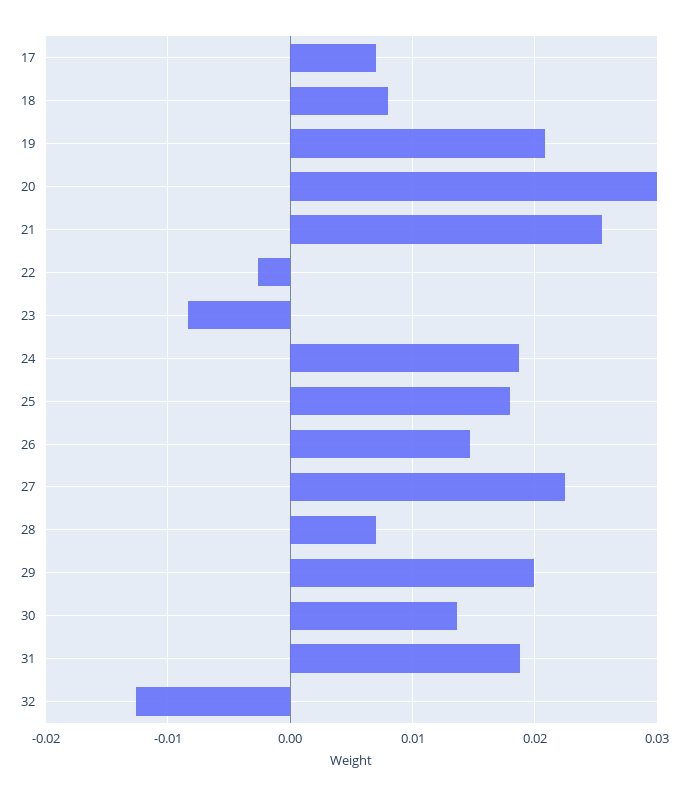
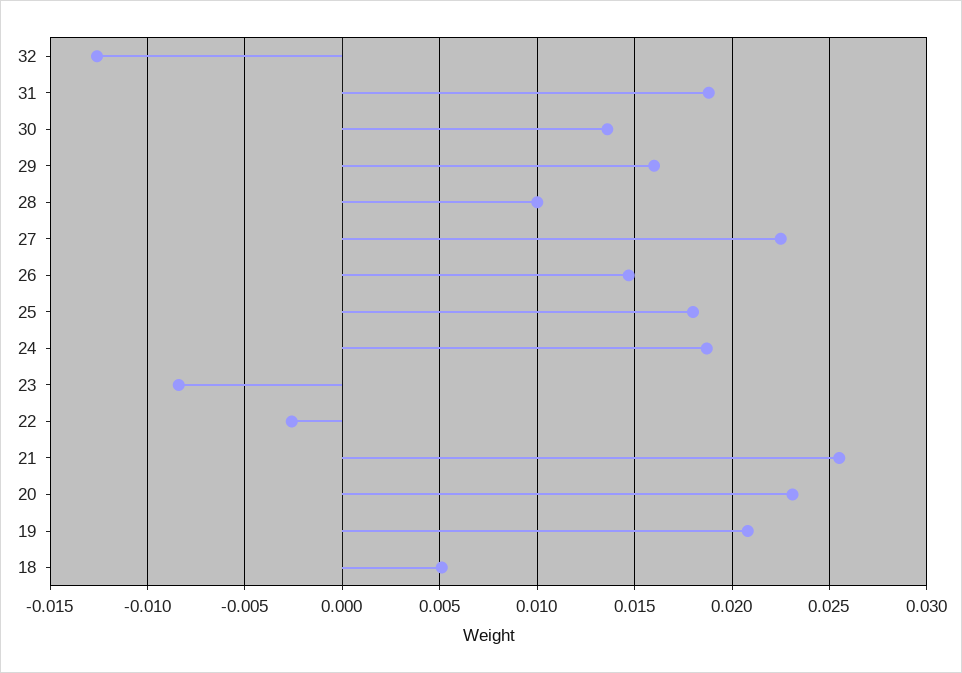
  {
-   "17": 0.007,
-   "18": 0.008,
+   "18": 0.005,
    "19": 0.021,
-   "20": 0.03,
+   "20": 0.023,
    "21": 0.0255,
    "22": -0.0025,
    "23": -0.0085,
    "24": 0.0185,
    "25": 0.018,
    "26": 0.0145,
    "27": 0.0225,
-   "28": 0.007,
+   "28": 0.01,
-   "29": 0.02,
+   "29": 0.016,
    "30": 0.0135,
    "31": 0.019,
    "32": -0.0125
  }

